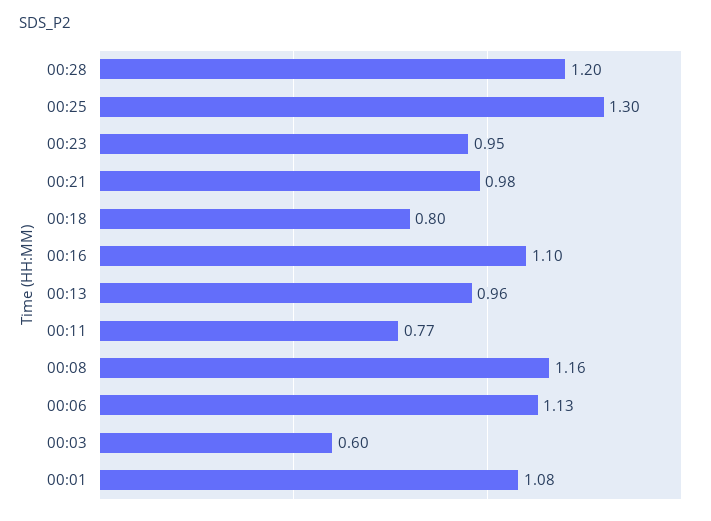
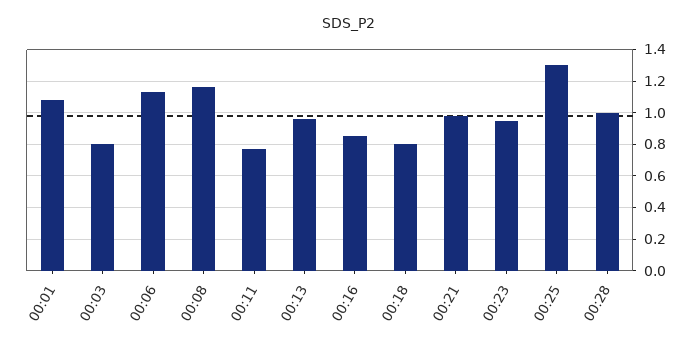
  {
-   "00:28": 1.2,
+   "00:28": 1,
    "00:25": 1.3,
    "00:23": 0.95,
    "00:21": 0.98,
    "00:18": 0.8,
-   "00:16": 1.1,
+   "00:16": 0.85,
    "00:13": 0.96,
    "00:11": 0.77,
    "00:08": 1.16,
    "00:06": 1.13,
-   "00:03": 0.6,
+   "00:03": 0.8,
    "00:01": 1.08
  }

